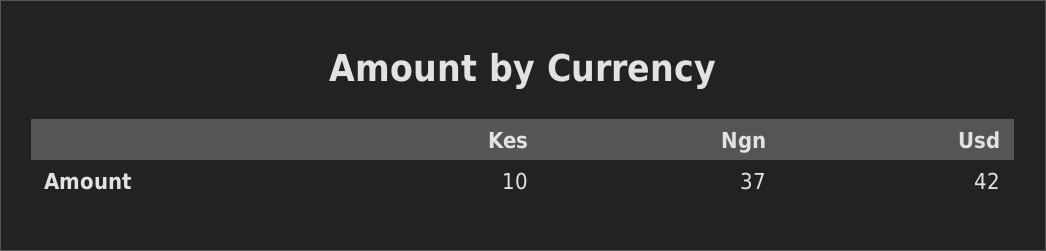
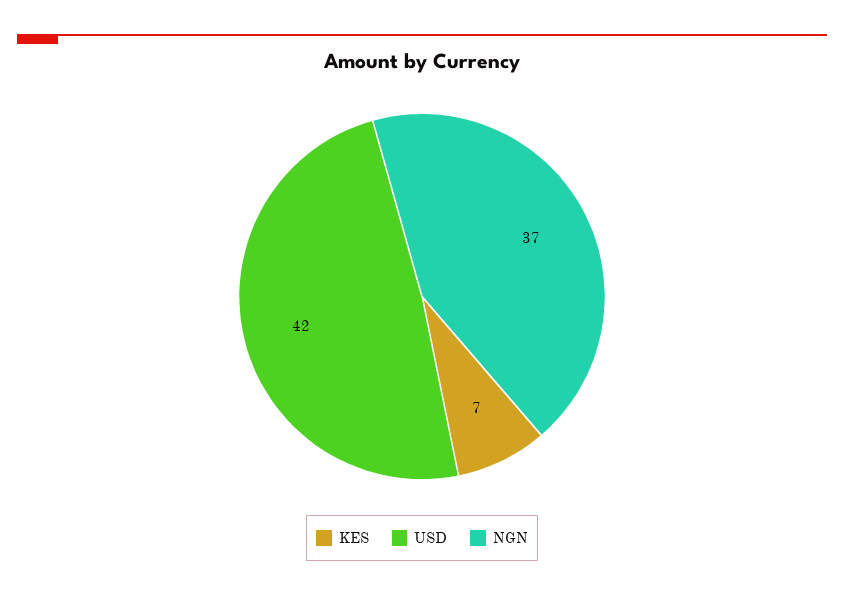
  {
-   "Kes": 10,
+   "Kes": 7,
    "Ngn": 37,
    "Usd": 42
  }

